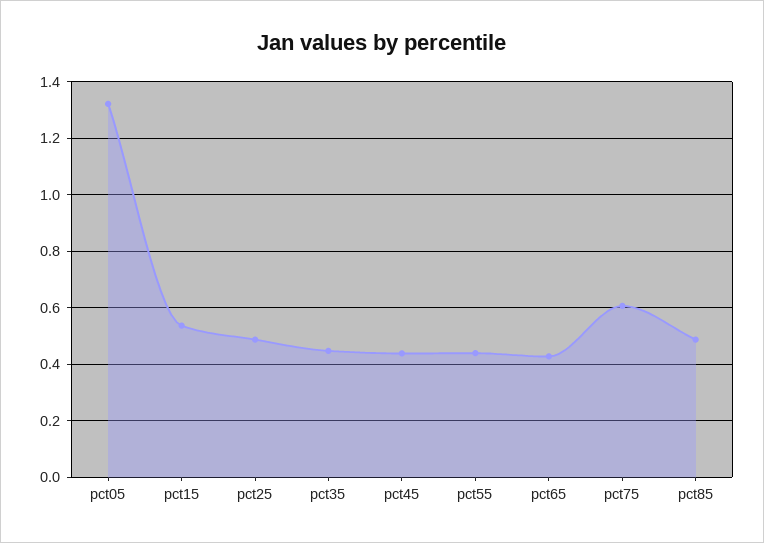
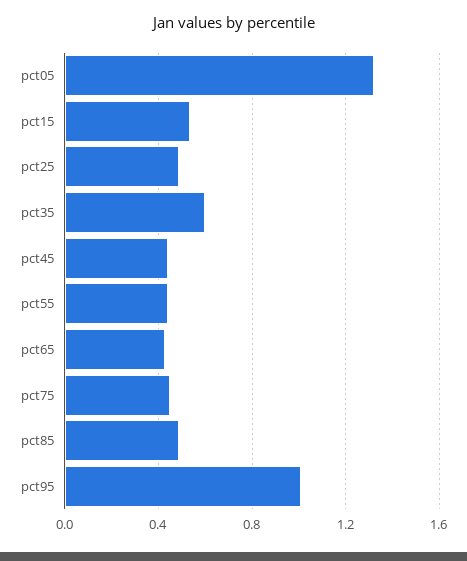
  {
    "pct05": 1.325,
    "pct15": 0.525,
    "pct25": 0.5,
-   "pct35": 0.45,
+   "pct35": 0.6,
    "pct45": 0.45,
    "pct55": 0.45,
    "pct65": 0.425,
-   "pct75": 0.6,
+   "pct75": 0.45,
-   "pct85": 0.5
+   "pct85": 0.5,
+   "pct95": 1
  }

